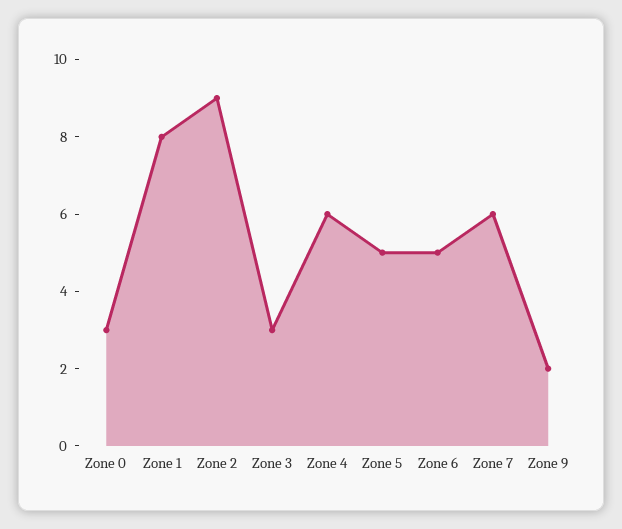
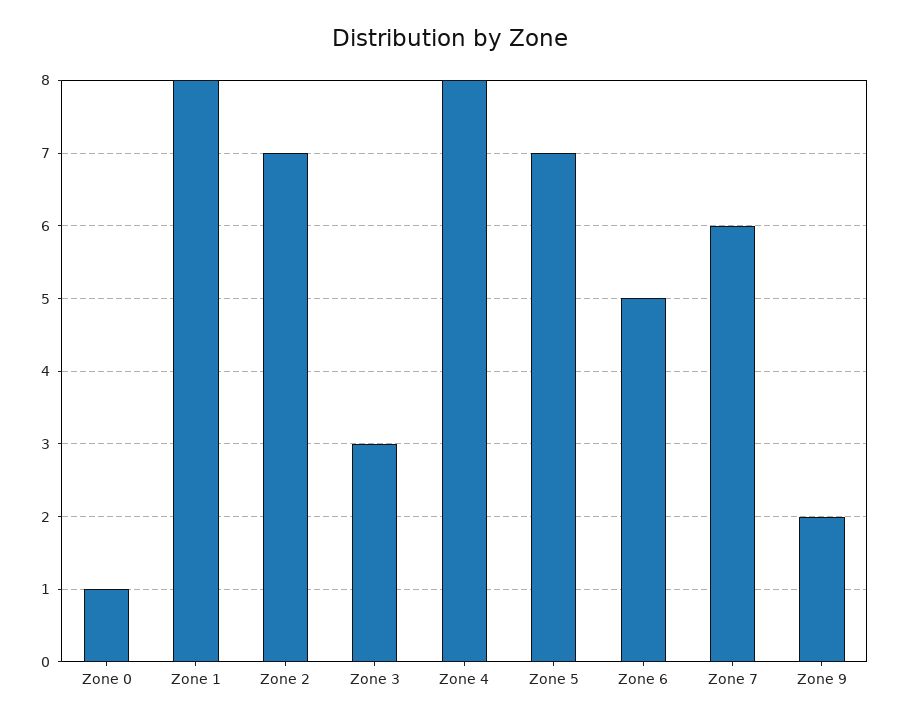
  {
-   "Zone 0": 3,
+   "Zone 0": 1,
    "Zone 1": 8,
-   "Zone 2": 9,
+   "Zone 2": 7,
    "Zone 3": 3,
-   "Zone 4": 6,
+   "Zone 4": 8,
-   "Zone 5": 5,
+   "Zone 5": 7,
    "Zone 6": 5,
    "Zone 7": 6,
    "Zone 9": 2
  }

